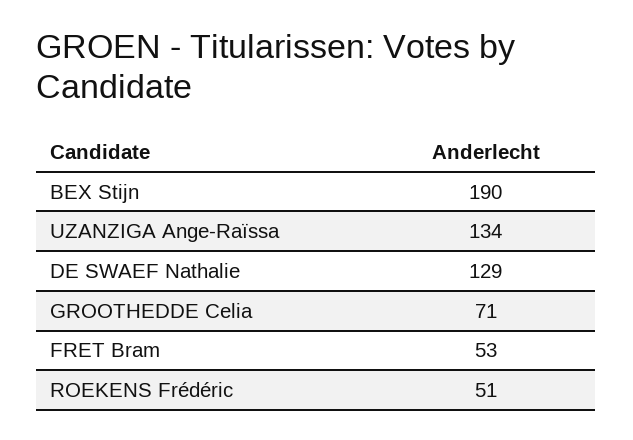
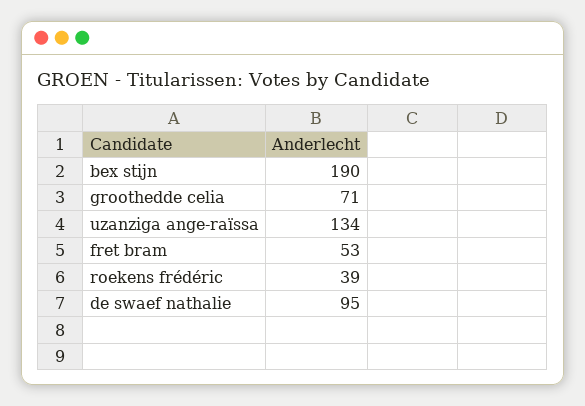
  {
    "BEX Stijn": 190,
    "UZANZIGA Ange-Raïssa": 134,
-   "DE SWAEF Nathalie": 129,
+   "DE SWAEF Nathalie": 95,
    "GROOTHEDDE Celia": 71,
    "FRET Bram": 53,
-   "ROEKENS Frédéric": 51
+   "ROEKENS Frédéric": 39
  }

